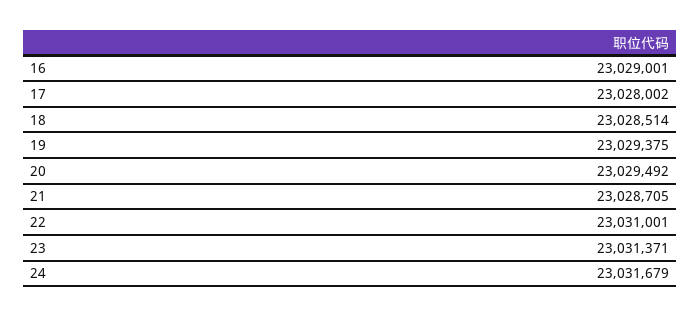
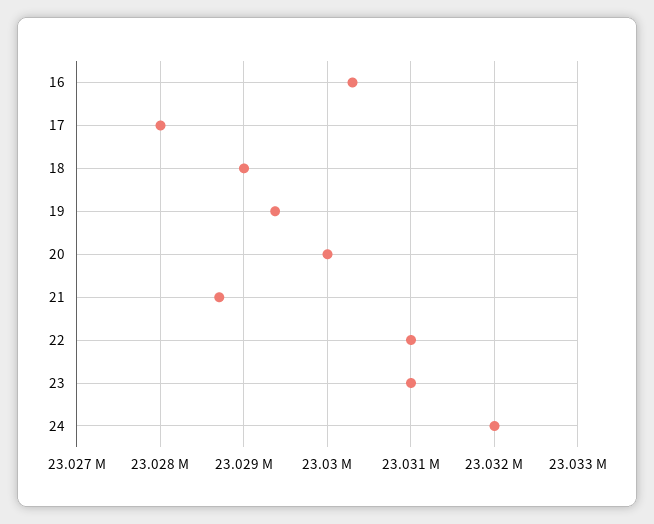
  {
-   "16": 23029001,
+   "16": 23030300,
    "17": 23028002,
-   "18": 23028514,
+   "18": 23029000,
    "19": 23029375,
-   "20": 23029492,
+   "20": 23030000,
    "21": 23028705,
    "22": 23031001,
-   "23": 23031371,
+   "23": 23031000,
-   "24": 23031679
+   "24": 23032000
  }

